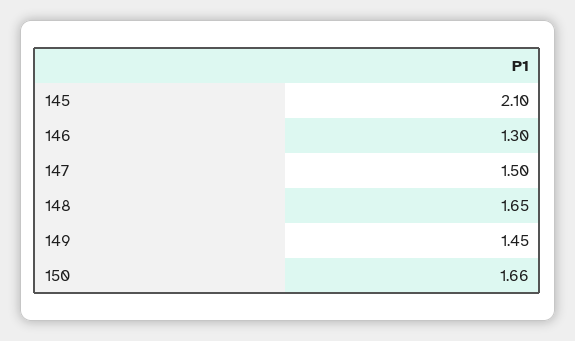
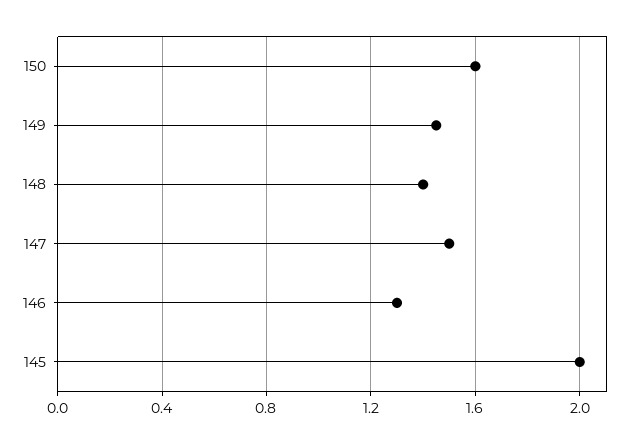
  {
-   "145": 2.1,
+   "145": 2,
    "146": 1.3,
    "147": 1.5,
-   "148": 1.65,
+   "148": 1.4,
    "149": 1.45,
-   "150": 1.66
+   "150": 1.6
  }

